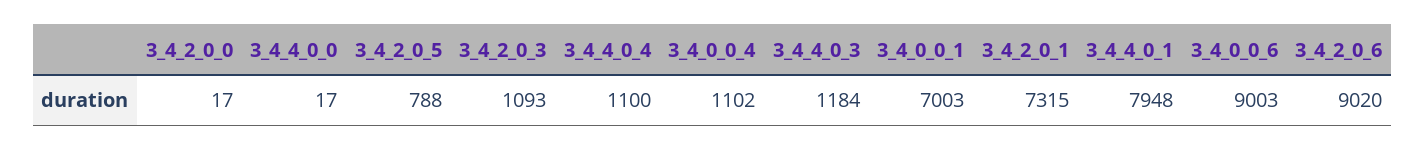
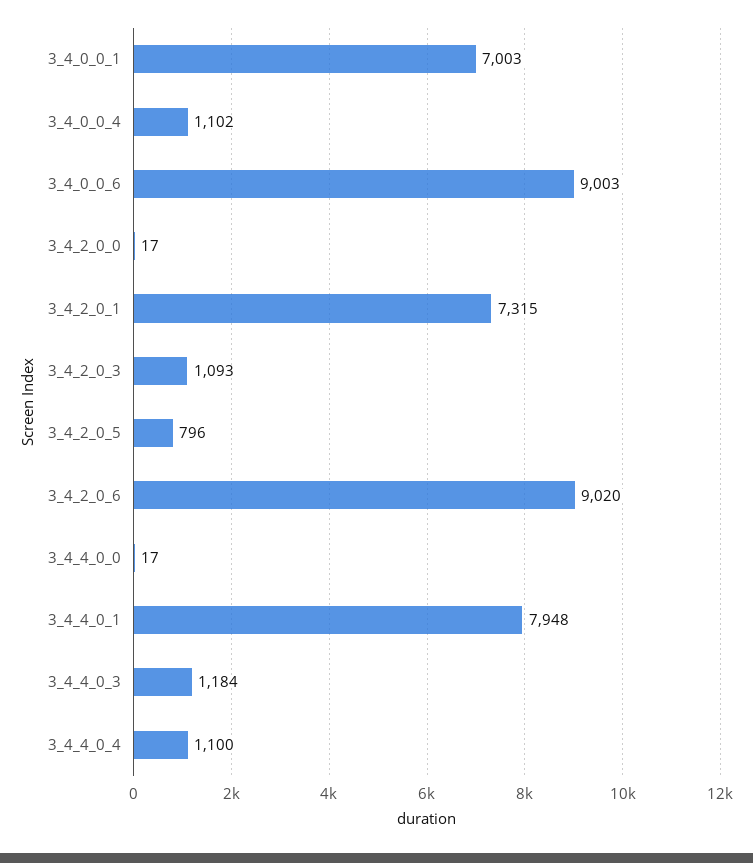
  {
    "3_4_2_0_0": 17,
    "3_4_4_0_0": 17,
-   "3_4_2_0_5": 788,
+   "3_4_2_0_5": 796,
    "3_4_2_0_3": 1093,
    "3_4_4_0_4": 1100,
    "3_4_0_0_4": 1102,
    "3_4_4_0_3": 1184,
    "3_4_0_0_1": 7003,
    "3_4_2_0_1": 7315,
    "3_4_4_0_1": 7948,
    "3_4_0_0_6": 9003,
    "3_4_2_0_6": 9020
  }

